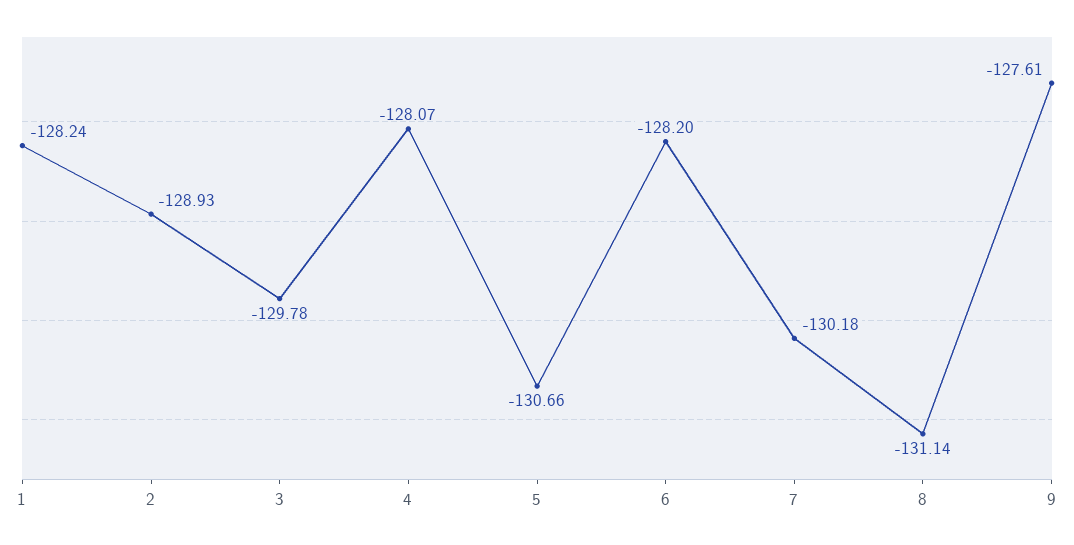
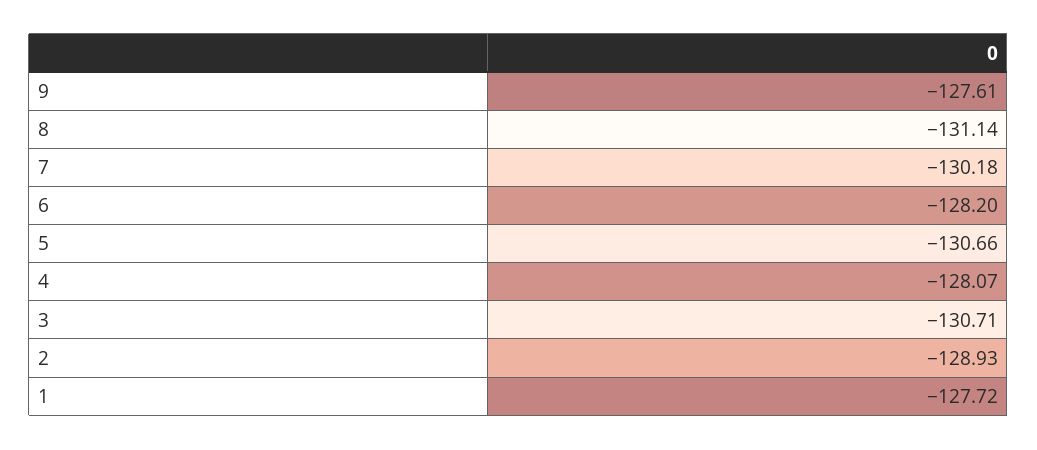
  {
-   "1": -128.24,
+   "1": -127.72,
    "2": -128.93,
-   "3": -129.78,
+   "3": -130.71,
    "4": -128.07,
    "5": -130.66,
    "6": -128.2,
    "7": -130.18,
    "8": -131.14,
    "9": -127.61
  }

